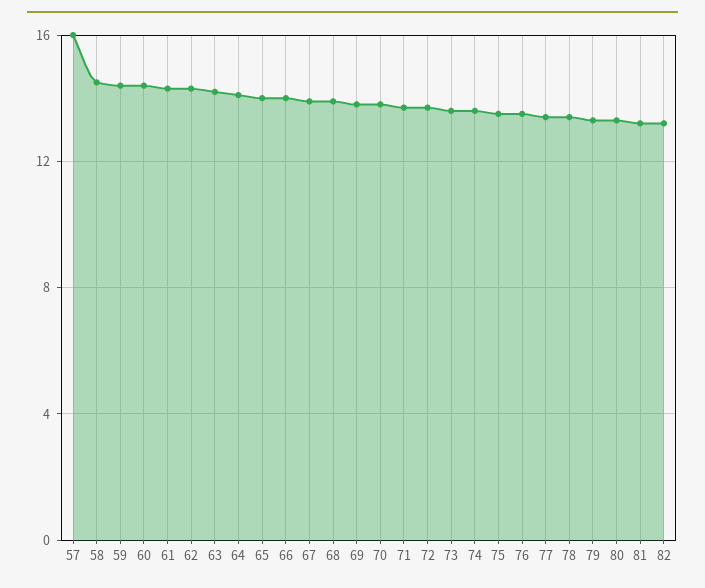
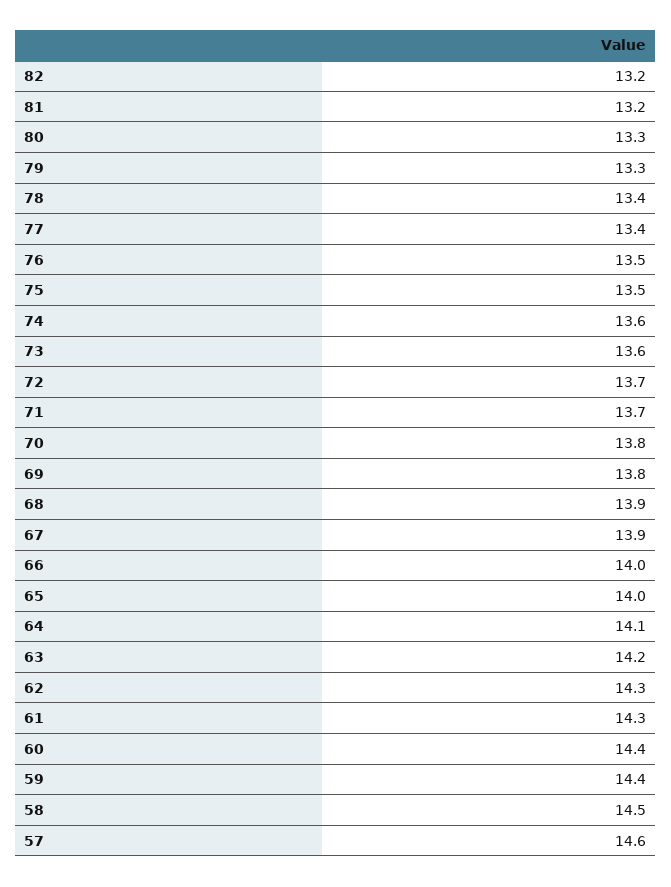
  {
-   "57": 16,
+   "57": 14.6,
    "58": 14.5,
    "59": 14.4,
    "60": 14.4,
    "61": 14.3,
    "62": 14.3,
    "63": 14.2,
    "64": 14.1,
    "65": 14,
    "66": 14,
    "67": 13.9,
    "68": 13.9,
    "69": 13.8,
    "70": 13.8,
    "71": 13.7,
    "72": 13.7,
    "73": 13.6,
    "74": 13.6,
    "75": 13.5,
    "76": 13.5,
    "77": 13.4,
    "78": 13.4,
    "79": 13.3,
    "80": 13.3,
    "81": 13.2,
    "82": 13.2
  }

